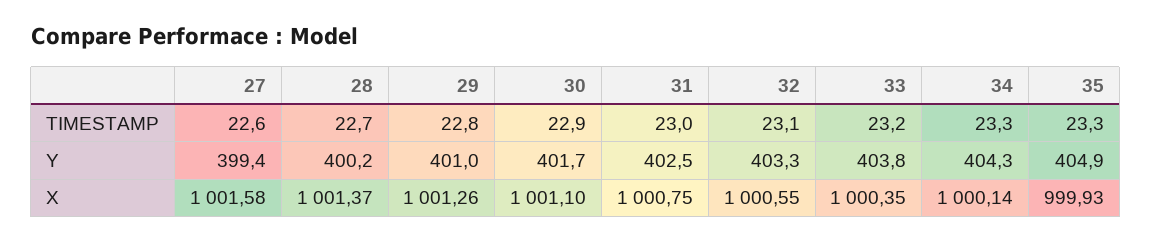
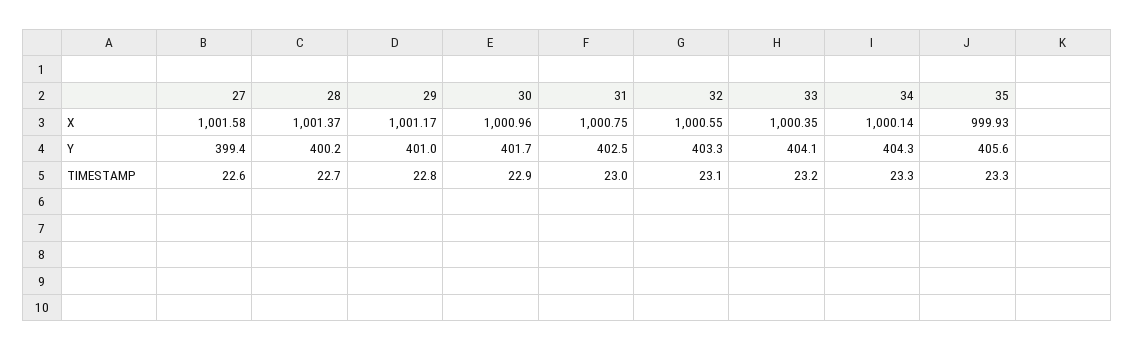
  {
    "27": {
      "TIMESTAMP": 22.6,
      "Y": 399.4,
      "X": 1001.58
    },
    "28": {
      "TIMESTAMP": 22.7,
      "Y": 400.2,
      "X": 1001.37
    },
    "29": {
      "TIMESTAMP": 22.8,
      "Y": 401,
-     "X": 1001.26
+     "X": 1001.17
    },
    "30": {
      "TIMESTAMP": 22.9,
      "Y": 401.7,
-     "X": 1001.1
+     "X": 1000.96
    },
    "31": {
      "TIMESTAMP": 23,
      "Y": 402.5,
      "X": 1000.75
    },
    "32": {
      "TIMESTAMP": 23.1,
      "Y": 403.3,
      "X": 1000.55
    },
    "33": {
      "TIMESTAMP": 23.2,
-     "Y": 403.8,
+     "Y": 404.1,
      "X": 1000.35
    },
    "34": {
      "TIMESTAMP": 23.3,
      "Y": 404.3,
      "X": 1000.14
    },
    "35": {
      "TIMESTAMP": 23.3,
-     "Y": 404.9,
+     "Y": 405.6,
      "X": 999.93
    }
  }

